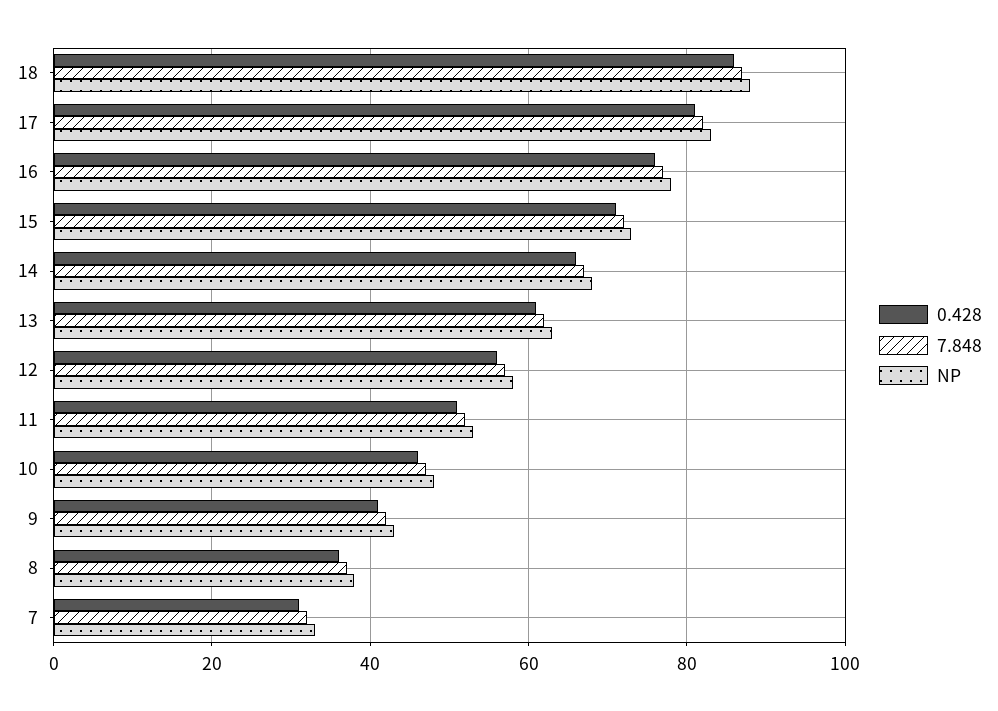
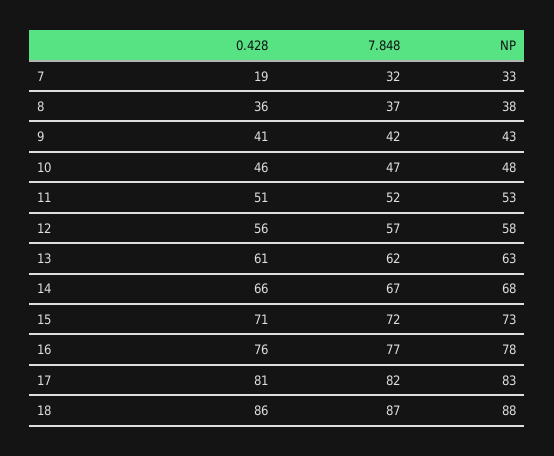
  {
    "0.428": {
      "18": 86,
      "17": 81,
      "16": 76,
      "15": 71,
      "14": 66,
      "13": 61,
      "12": 56,
      "11": 51,
      "10": 46,
      "9": 41,
      "8": 36,
-     "7": 30
+     "7": 19
    },
    "7.848": {
      "18": 87,
      "17": 82,
      "16": 77,
      "15": 72,
      "14": 67,
      "13": 62,
      "12": 57,
      "11": 52,
      "10": 47,
      "9": 42,
      "8": 37,
      "7": 32
    },
    "NP": {
      "18": 88,
      "17": 83,
      "16": 78,
      "15": 73,
      "14": 68,
      "13": 63,
      "12": 58,
      "11": 53,
      "10": 48,
      "9": 43,
      "8": 38,
      "7": 33
    }
  }

